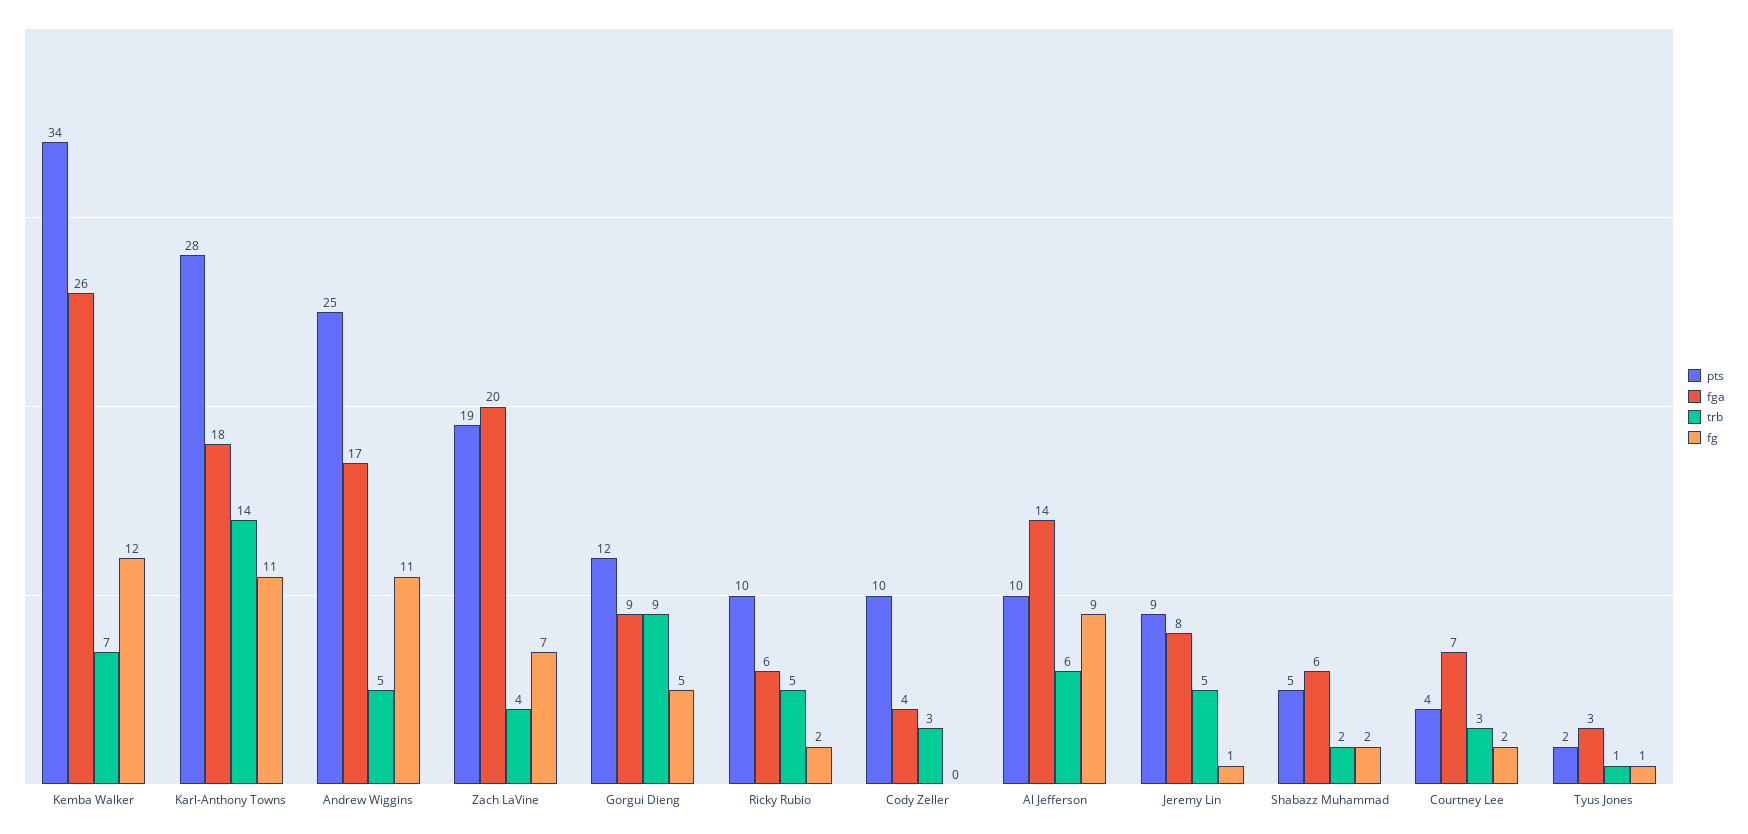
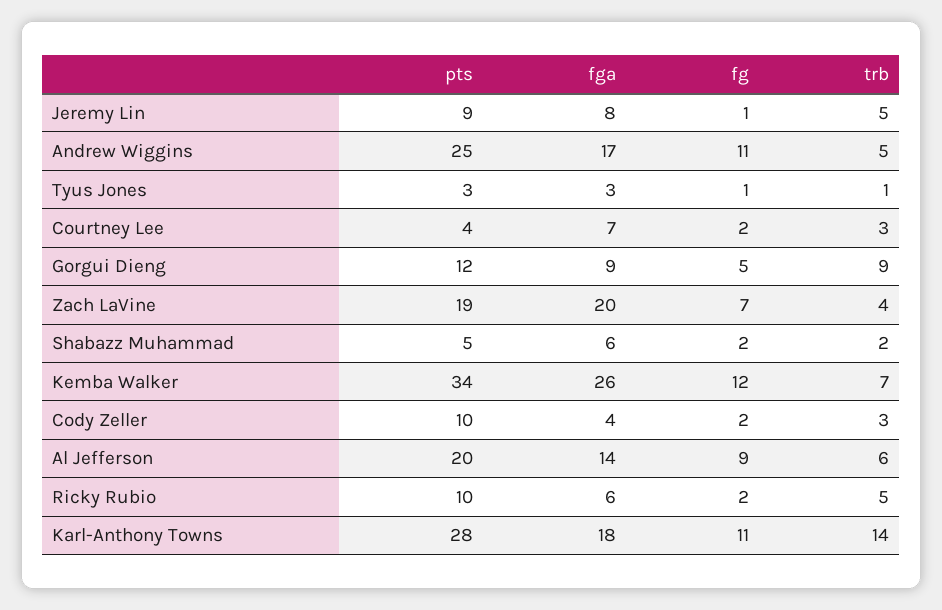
  {
    "pts": {
      "Kemba Walker": 34,
      "Karl-Anthony Towns": 28,
      "Andrew Wiggins": 25,
      "Zach LaVine": 19,
      "Gorgui Dieng": 12,
      "Ricky Rubio": 10,
      "Cody Zeller": 10,
-     "Al Jefferson": 10,
+     "Al Jefferson": 20,
      "Jeremy Lin": 9,
      "Shabazz Muhammad": 5,
      "Courtney Lee": 4,
-     "Tyus Jones": 2
+     "Tyus Jones": 3
    },
    "fga": {
      "Kemba Walker": 26,
      "Karl-Anthony Towns": 18,
      "Andrew Wiggins": 17,
      "Zach LaVine": 20,
      "Gorgui Dieng": 9,
      "Ricky Rubio": 6,
      "Cody Zeller": 4,
      "Al Jefferson": 14,
      "Jeremy Lin": 8,
      "Shabazz Muhammad": 6,
      "Courtney Lee": 7,
      "Tyus Jones": 3
    },
    "trb": {
      "Kemba Walker": 7,
      "Karl-Anthony Towns": 14,
      "Andrew Wiggins": 5,
      "Zach LaVine": 4,
      "Gorgui Dieng": 9,
      "Ricky Rubio": 5,
      "Cody Zeller": 3,
      "Al Jefferson": 6,
      "Jeremy Lin": 5,
      "Shabazz Muhammad": 2,
      "Courtney Lee": 3,
      "Tyus Jones": 1
    },
    "fg": {
      "Kemba Walker": 12,
      "Karl-Anthony Towns": 11,
      "Andrew Wiggins": 11,
      "Zach LaVine": 7,
      "Gorgui Dieng": 5,
      "Ricky Rubio": 2,
-     "Cody Zeller": 0,
+     "Cody Zeller": 2,
      "Al Jefferson": 9,
      "Jeremy Lin": 1,
      "Shabazz Muhammad": 2,
      "Courtney Lee": 2,
      "Tyus Jones": 1
    }
  }

